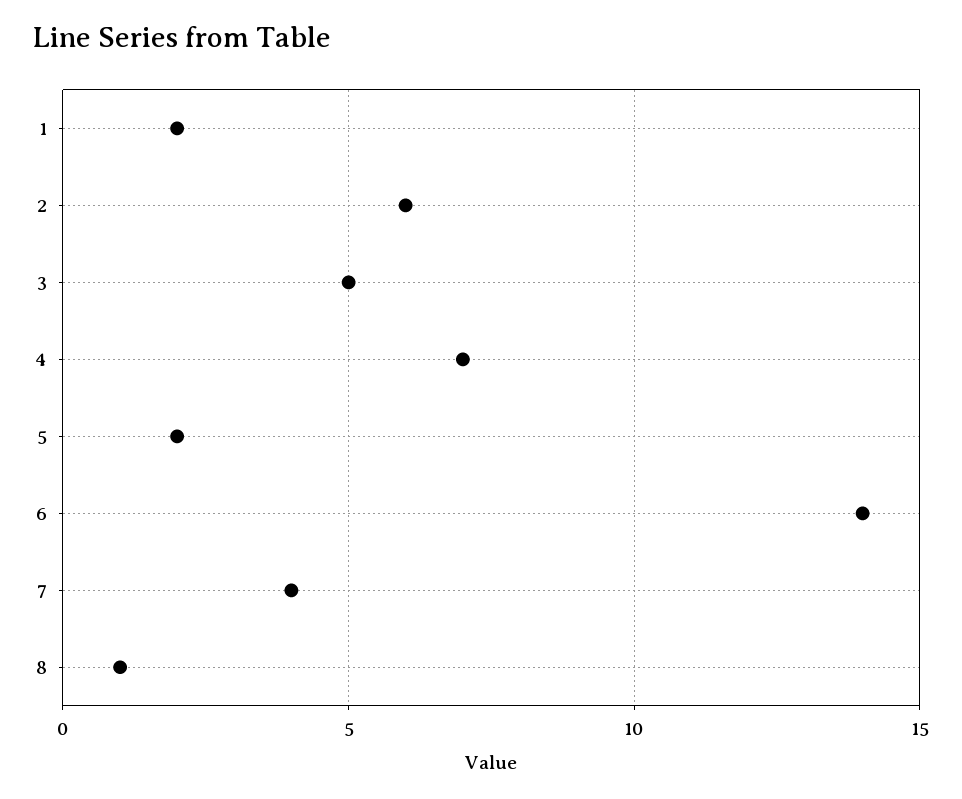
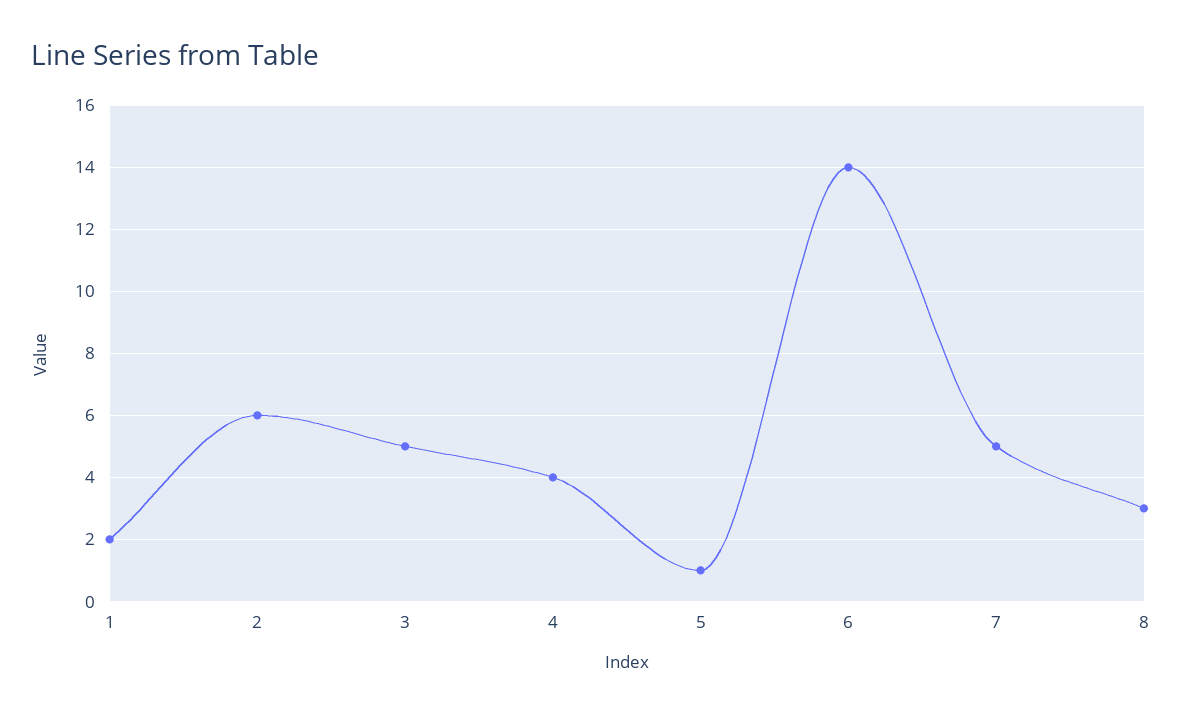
  {
    "1": 2,
    "2": 6,
    "3": 5,
-   "4": 7,
+   "4": 4,
-   "5": 2,
+   "5": 1,
    "6": 14,
-   "7": 4,
+   "7": 5,
-   "8": 1
+   "8": 3
  }

